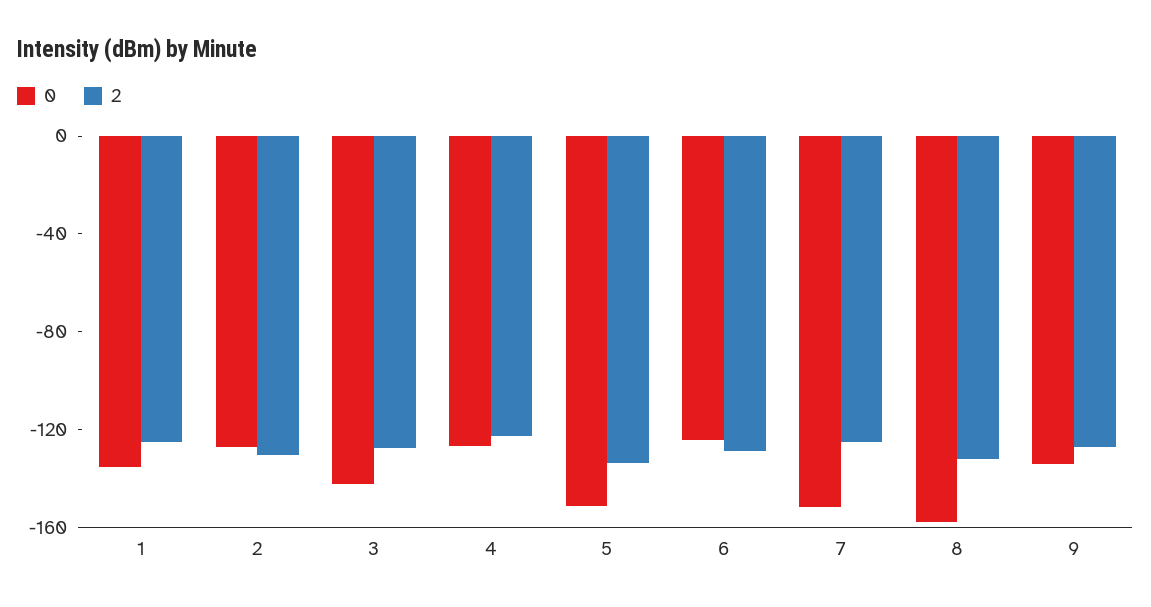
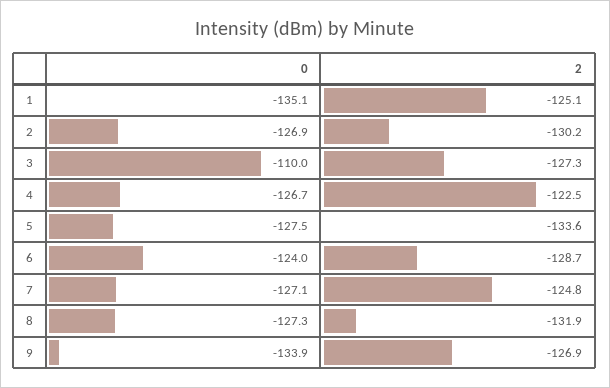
  {
    "0": {
      "1": -135.1,
      "2": -126.9,
-     "3": -140,
+     "3": -110,
      "4": -126.7,
-     "5": -150,
+     "5": -127.5,
      "6": -124,
-     "7": -150,
+     "7": -127.1,
-     "8": -160,
+     "8": -127.3,
      "9": -133.9
    },
    "2": {
      "1": -125.1,
      "2": -130.2,
      "3": -127.3,
      "4": -122.5,
      "5": -133.6,
      "6": -128.7,
      "7": -124.8,
      "8": -131.9,
      "9": -126.9
    }
  }

